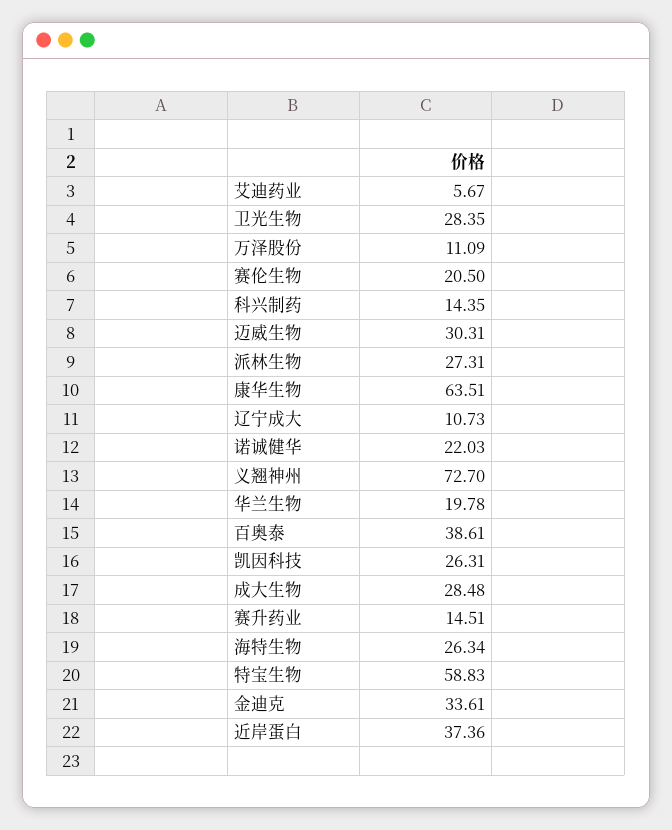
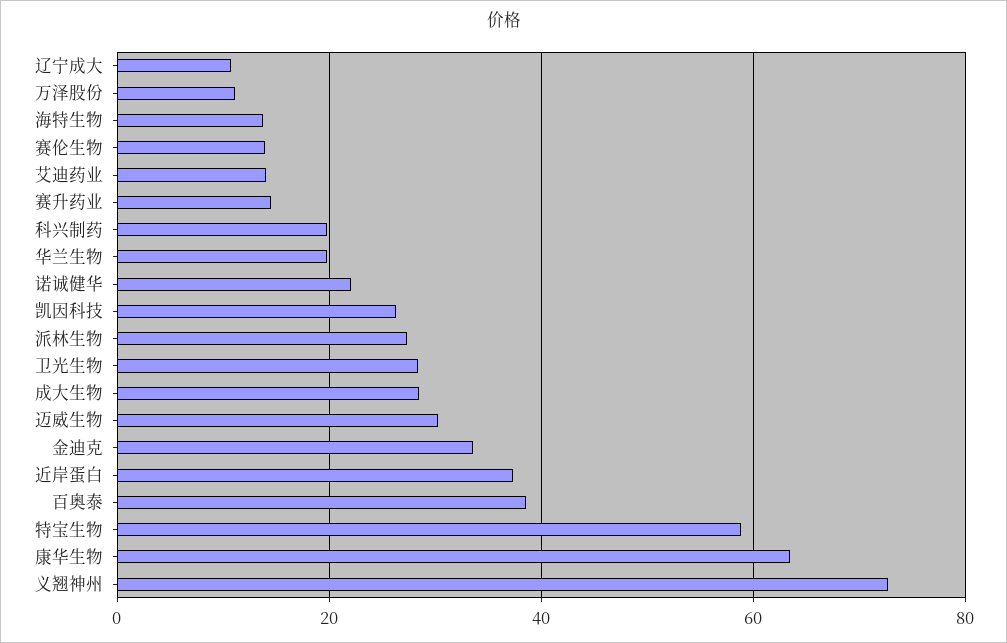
  {
-   "艾迪药业": 5.67,
+   "艾迪药业": 14,
    "卫光生物": 28.35,
    "万泽股份": 11.09,
-   "赛伦生物": 20.5,
+   "赛伦生物": 14,
-   "科兴制药": 14.35,
+   "科兴制药": 20,
    "迈威生物": 30.31,
    "派林生物": 27.31,
    "康华生物": 63.51,
    "辽宁成大": 10.73,
    "诺诚健华": 22.03,
    "义翘神州": 72.7,
    "华兰生物": 19.78,
    "百奥泰": 38.61,
    "凯因科技": 26.31,
    "成大生物": 28.48,
    "赛升药业": 14.51,
-   "海特生物": 26.34,
+   "海特生物": 14,
    "特宝生物": 58.83,
    "金迪克": 33.61,
    "近岸蛋白": 37.36
  }

